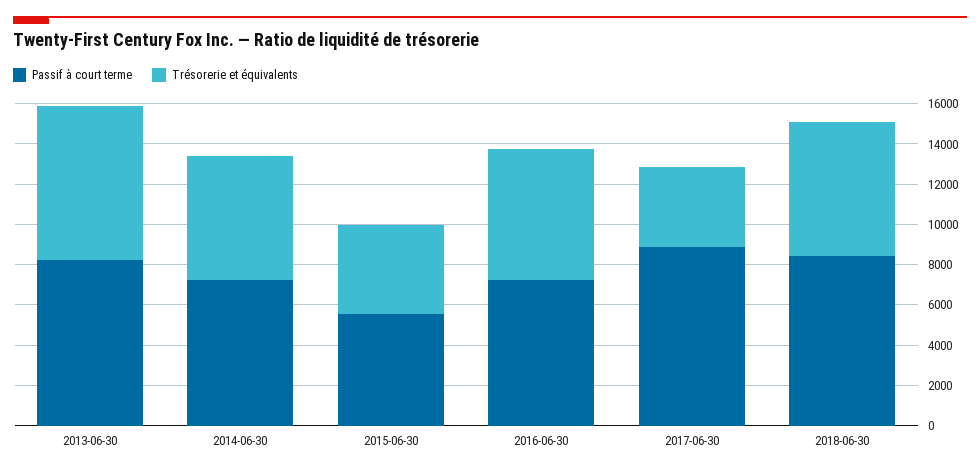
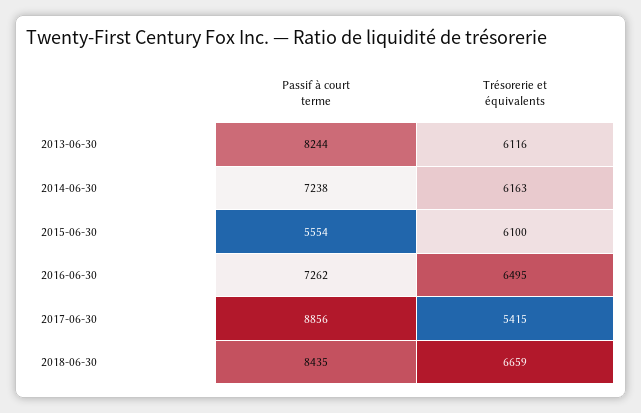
  {
    "Passif à court terme": {
      "2013-06-30": 8244,
      "2014-06-30": 7238,
      "2015-06-30": 5554,
      "2016-06-30": 7262,
      "2017-06-30": 8856,
      "2018-06-30": 8435
    },
    "Trésorerie et équivalents": {
-     "2013-06-30": 7500,
+     "2013-06-30": 6116,
      "2014-06-30": 6163,
-     "2015-06-30": 4500,
+     "2015-06-30": 6100,
      "2016-06-30": 6495,
-     "2017-06-30": 4000,
+     "2017-06-30": 5415,
      "2018-06-30": 6659
    }
  }

